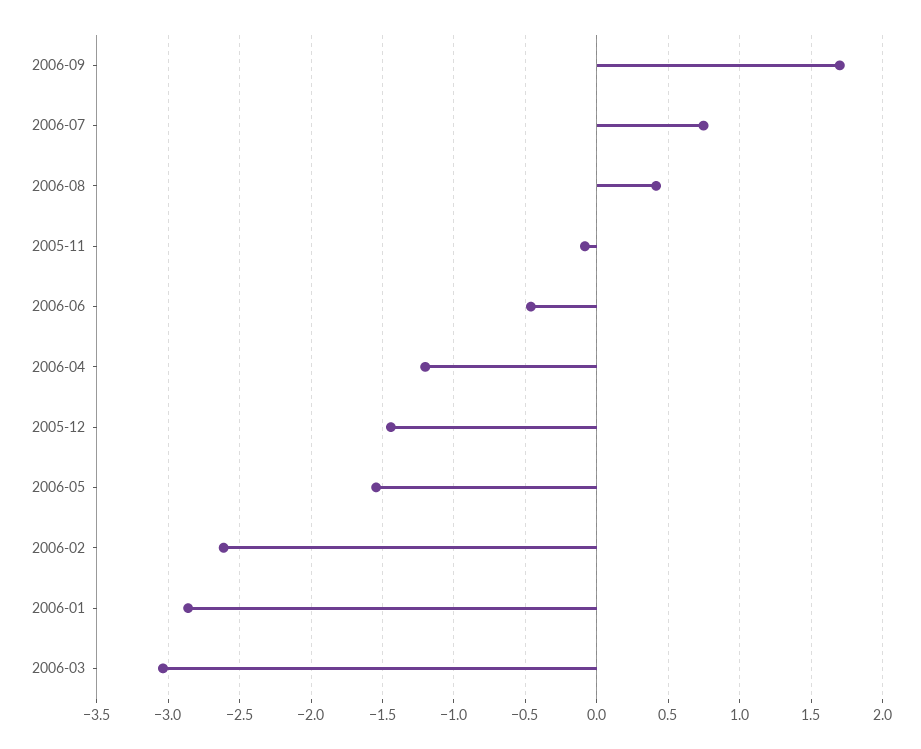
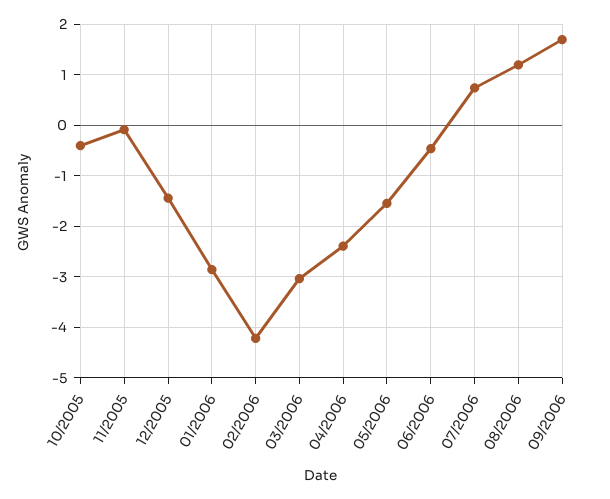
  {
    "2006-09": 1.7,
    "2006-07": 0.75,
-   "2006-08": 0.4,
+   "2006-08": 1.2,
    "2005-11": -0.1,
    "2006-06": -0.45,
-   "2006-04": -1.2,
+   "2006-04": -2.4,
    "2005-12": -1.45,
    "2006-05": -1.55,
-   "2006-02": -2.6,
+   "2006-02": -4.2,
    "2006-01": -2.85,
-   "2006-03": -3.05
+   "2006-03": -3.05,
+   "10/2005": -0.4
  }

